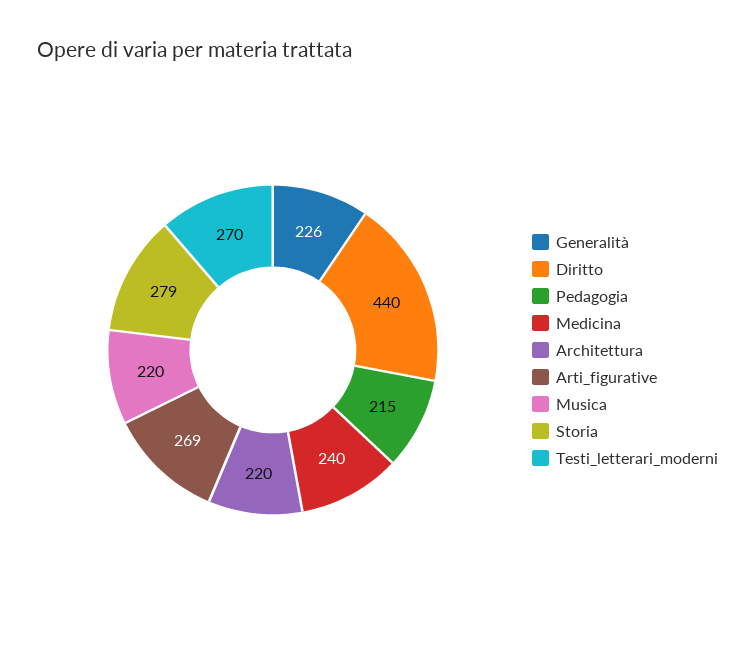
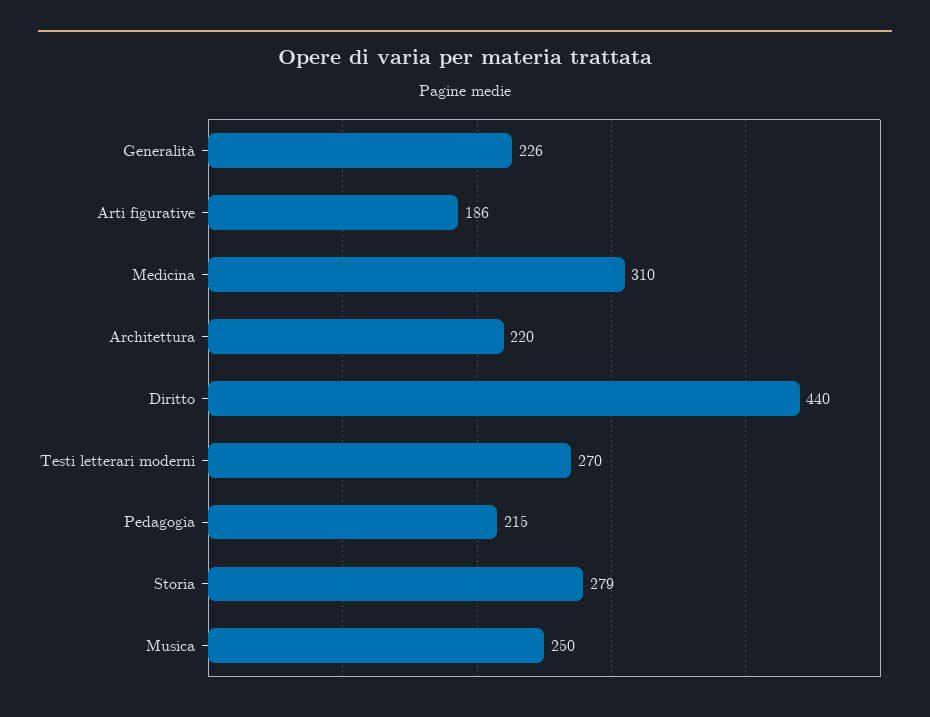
  {
    "Generalità": 226,
    "Diritto": 440,
    "Pedagogia": 215,
-   "Medicina": 240,
+   "Medicina": 310,
    "Architettura": 220,
-   "Arti_figurative": 269,
+   "Arti_figurative": 186,
-   "Musica": 220,
+   "Musica": 250,
    "Storia": 279,
    "Testi_letterari_moderni": 270
  }

